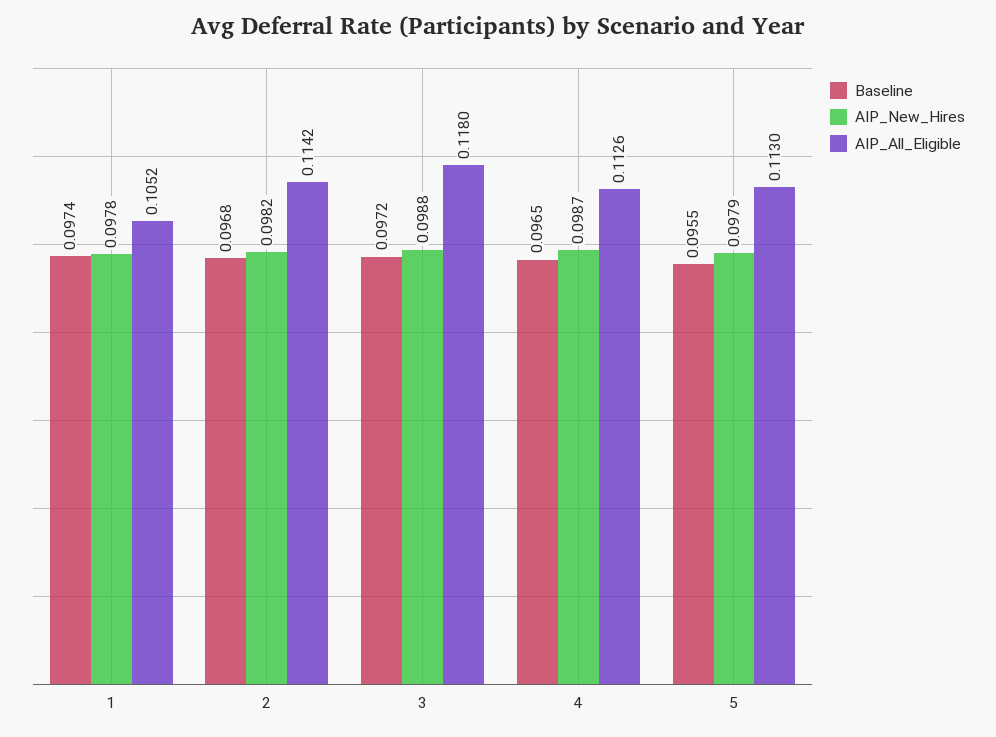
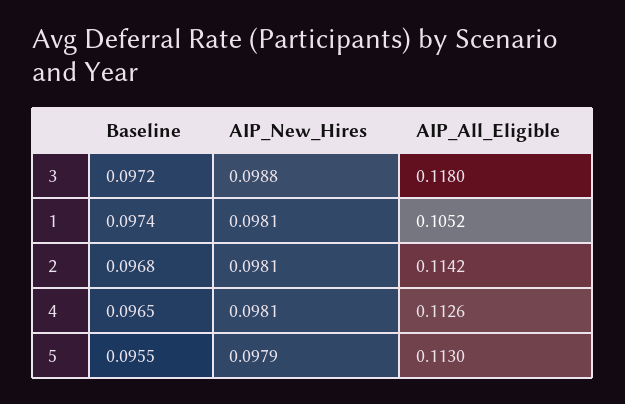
  {
    "Baseline": {
      "1": 0.0974,
      "2": 0.0968,
      "3": 0.0972,
      "4": 0.0965,
      "5": 0.0955
    },
    "AIP_New_Hires": {
-     "1": 0.0978,
+     "1": 0.0981,
-     "2": 0.0982,
+     "2": 0.0981,
      "3": 0.0988,
-     "4": 0.0987,
+     "4": 0.0981,
      "5": 0.0979
    },
    "AIP_All_Eligible": {
      "1": 0.1052,
      "2": 0.1142,
      "3": 0.118,
      "4": 0.1126,
      "5": 0.113
    }
  }

